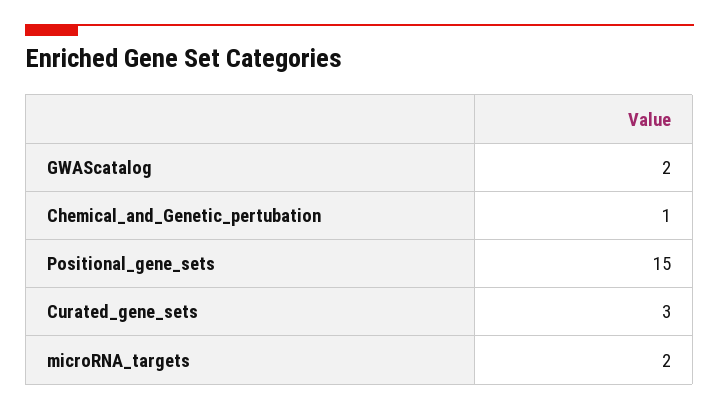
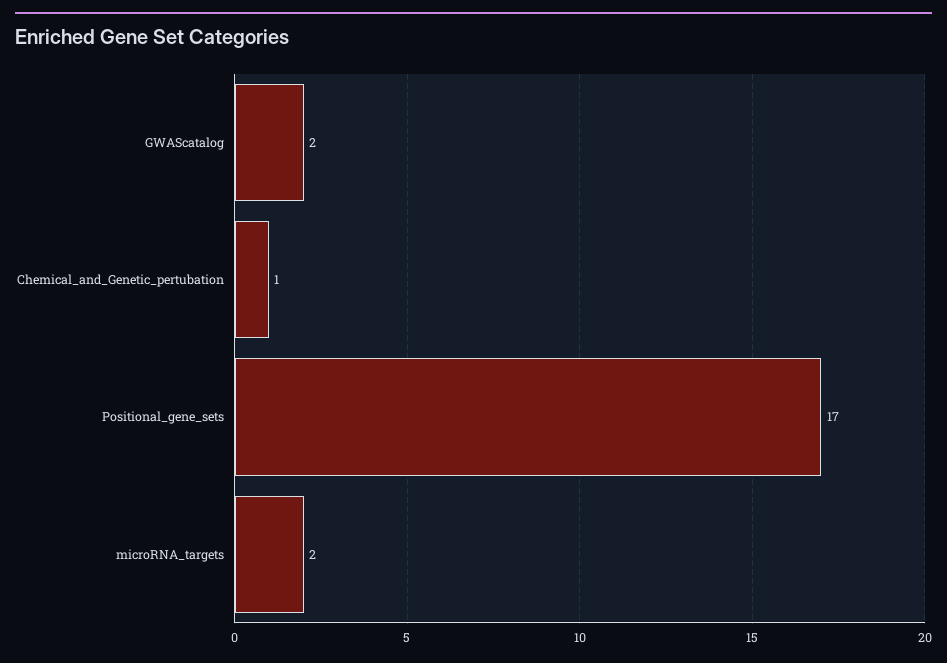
  {
    "GWAScatalog": 2,
    "Chemical_and_Genetic_pertubation": 1,
-   "Positional_gene_sets": 15,
+   "Positional_gene_sets": 17,
-   "Curated_gene_sets": 3,
    "microRNA_targets": 2
  }

